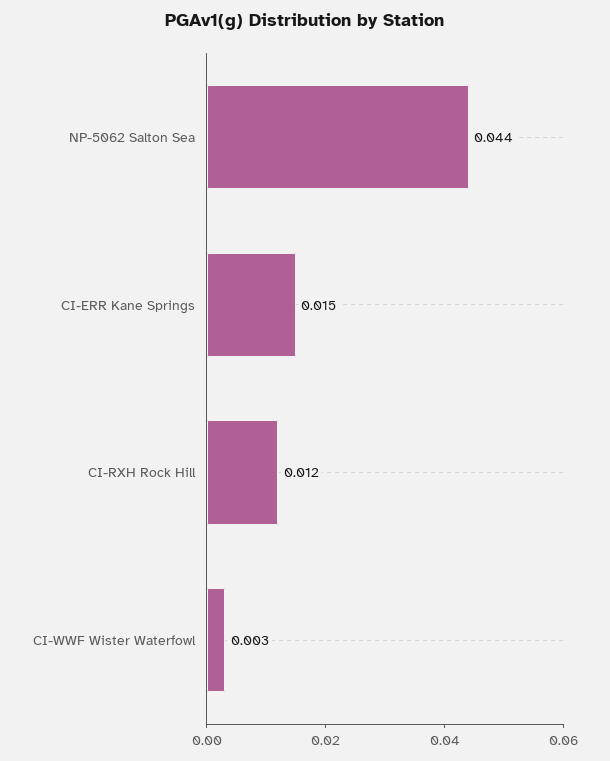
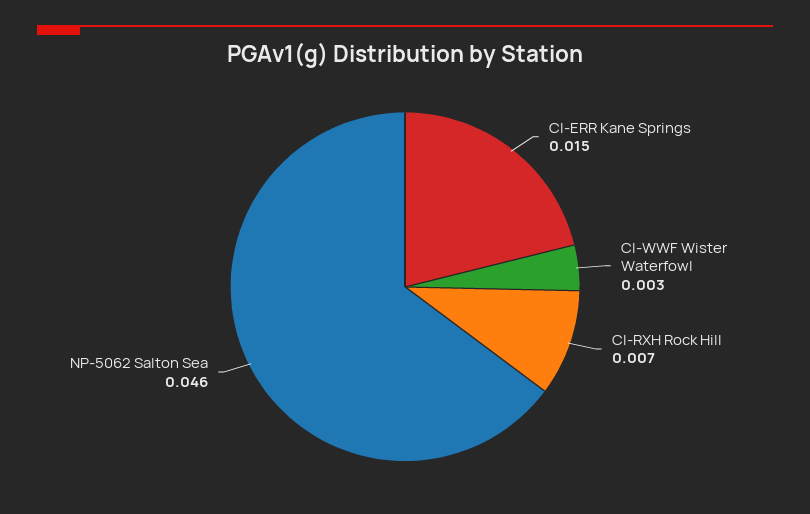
  {
-   "NP-5062 Salton Sea": 0.044,
+   "NP-5062 Salton Sea": 0.046,
    "CI-ERR Kane Springs": 0.015,
-   "CI-RXH Rock Hill": 0.012,
+   "CI-RXH Rock Hill": 0.007,
    "CI-WWF Wister Waterfowl": 0.003
  }

